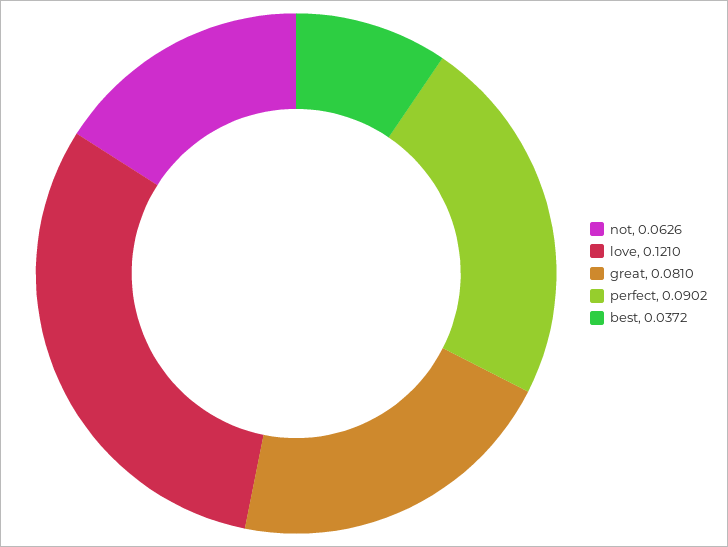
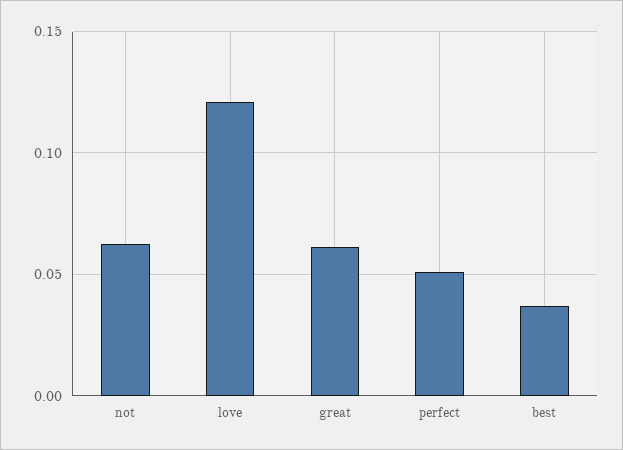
  {
    "not": 0.0626,
    "love": 0.121,
-   "great": 0.081,
+   "great": 0.06,
-   "perfect": 0.0902,
+   "perfect": 0.05,
    "best": 0.0372
  }

